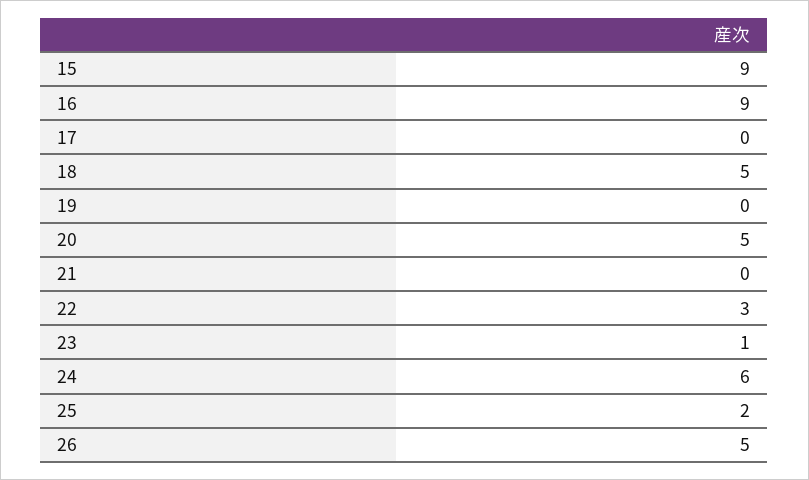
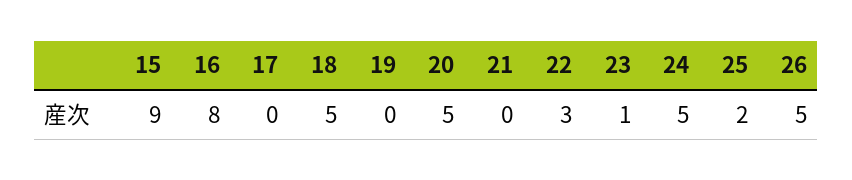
  {
    "15": 9,
-   "16": 9,
+   "16": 8,
    "17": 0,
    "18": 5,
    "19": 0,
    "20": 5,
    "21": 0,
    "22": 3,
    "23": 1,
-   "24": 6,
+   "24": 5,
    "25": 2,
    "26": 5
  }

